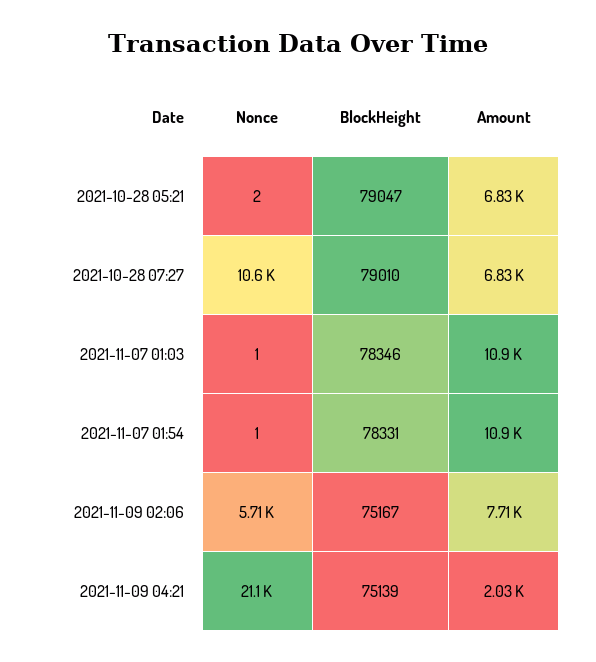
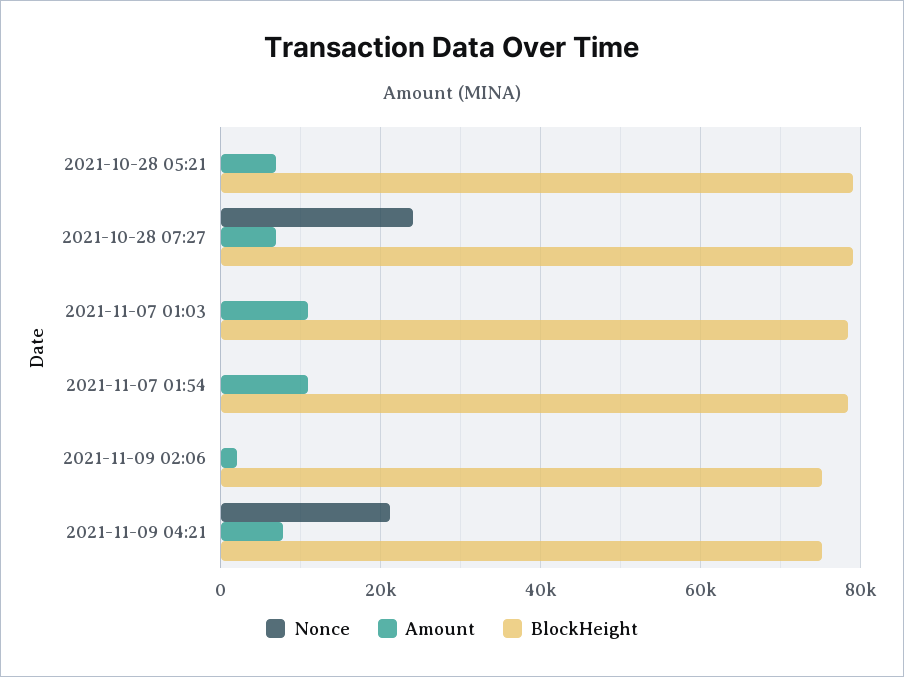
  {
    "Nonce": {
      "2021-10-28 05:21": 2,
-     "2021-10-28 07:27": 10600,
+     "2021-10-28 07:27": 24000,
      "2021-11-07 01:03": 1,
      "2021-11-07 01:54": 1,
-     "2021-11-09 02:06": 5710,
+     "2021-11-09 02:06": 0,
      "2021-11-09 04:21": 21100
    },
    "BlockHeight": {
      "2021-10-28 05:21": 79047,
      "2021-10-28 07:27": 79010,
      "2021-11-07 01:03": 78346,
      "2021-11-07 01:54": 78331,
      "2021-11-09 02:06": 75167,
      "2021-11-09 04:21": 75139
    },
    "Amount": {
      "2021-10-28 05:21": 6830,
      "2021-10-28 07:27": 6830,
      "2021-11-07 01:03": 10900,
      "2021-11-07 01:54": 10900,
-     "2021-11-09 02:06": 7710,
+     "2021-11-09 02:06": 2000,
-     "2021-11-09 04:21": 2030
+     "2021-11-09 04:21": 8000
    }
  }

